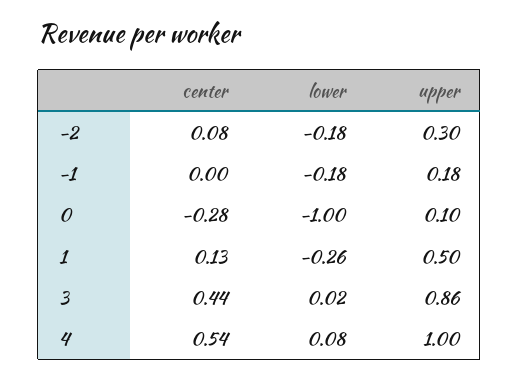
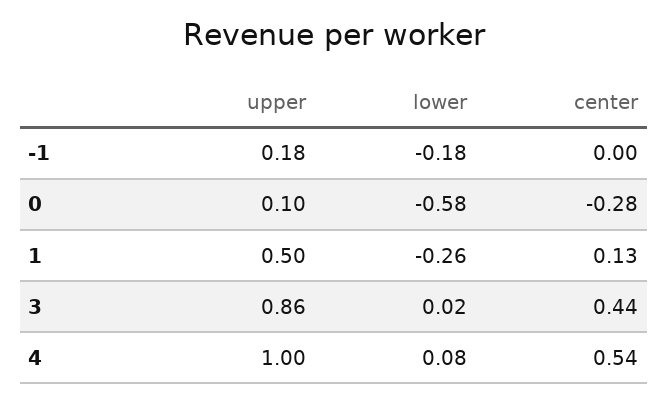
  {
    "center": {
-     "-2": 0.08,
      "-1": 0,
      "0": -0.28,
      "1": 0.13,
      "3": 0.44,
      "4": 0.54
    },
    "lower": {
-     "-2": -0.18,
      "-1": -0.18,
-     "0": -1,
+     "0": -0.58,
      "1": -0.26,
      "3": 0.02,
      "4": 0.08
    },
    "upper": {
-     "-2": 0.3,
      "-1": 0.18,
      "0": 0.1,
      "1": 0.5,
      "3": 0.86,
      "4": 1
    }
  }

